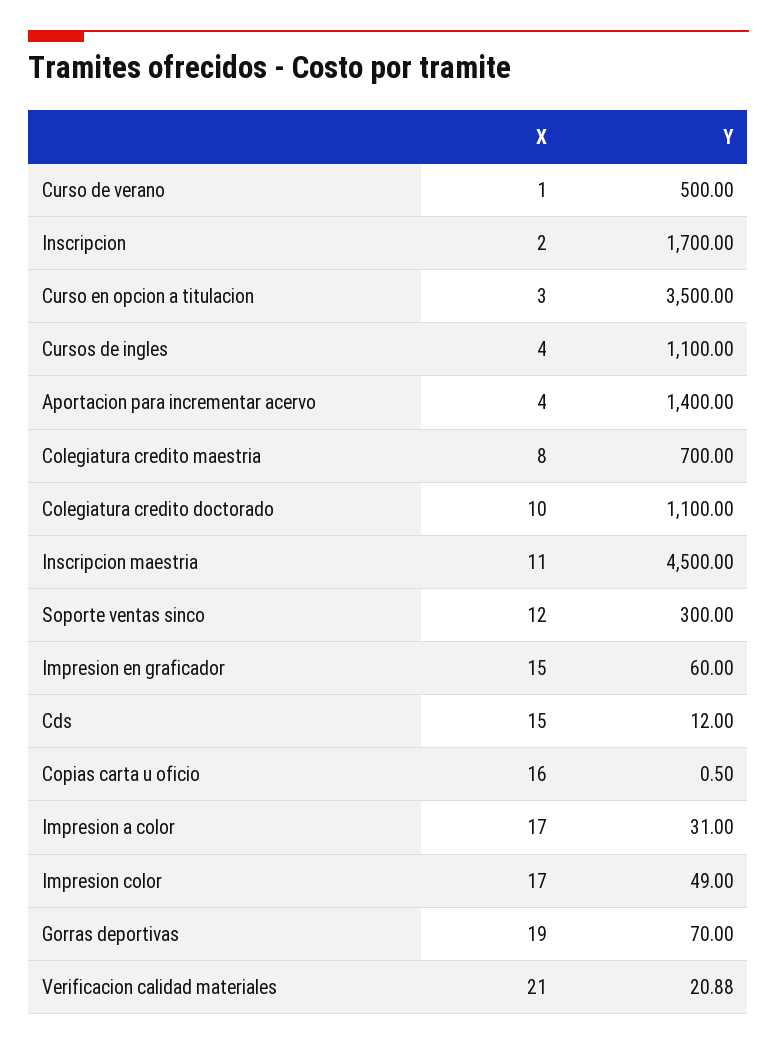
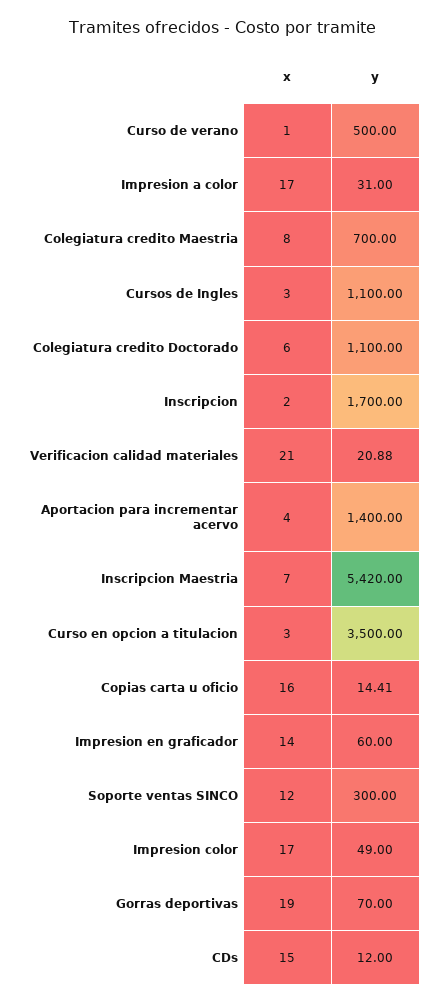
  {
    "X": {
      "Curso de verano": 1,
      "Inscripcion": 2,
      "Curso en opcion a titulacion": 3,
-     "Cursos de ingles": 4,
+     "Cursos de ingles": 3,
      "Aportacion para incrementar acervo": 4,
      "Colegiatura credito maestria": 8,
-     "Colegiatura credito doctorado": 10,
+     "Colegiatura credito doctorado": 6,
-     "Inscripcion maestria": 11,
+     "Inscripcion maestria": 7,
      "Soporte ventas sinco": 12,
-     "Impresion en graficador": 15,
+     "Impresion en graficador": 14,
      "Cds": 15,
      "Copias carta u oficio": 16,
      "Impresion a color": 17,
      "Impresion color": 17,
      "Gorras deportivas": 19,
      "Verificacion calidad materiales": 21
    },
    "Y": {
      "Curso de verano": 500,
      "Inscripcion": 1700,
      "Curso en opcion a titulacion": 3500,
      "Cursos de ingles": 1100,
      "Aportacion para incrementar acervo": 1400,
      "Colegiatura credito maestria": 700,
      "Colegiatura credito doctorado": 1100,
-     "Inscripcion maestria": 4500,
+     "Inscripcion maestria": 5420,
      "Soporte ventas sinco": 300,
      "Impresion en graficador": 60,
      "Cds": 12,
-     "Copias carta u oficio": 0.5,
+     "Copias carta u oficio": 14.41,
      "Impresion a color": 31,
      "Impresion color": 49,
      "Gorras deportivas": 70,
      "Verificacion calidad materiales": 20.88
    }
  }

